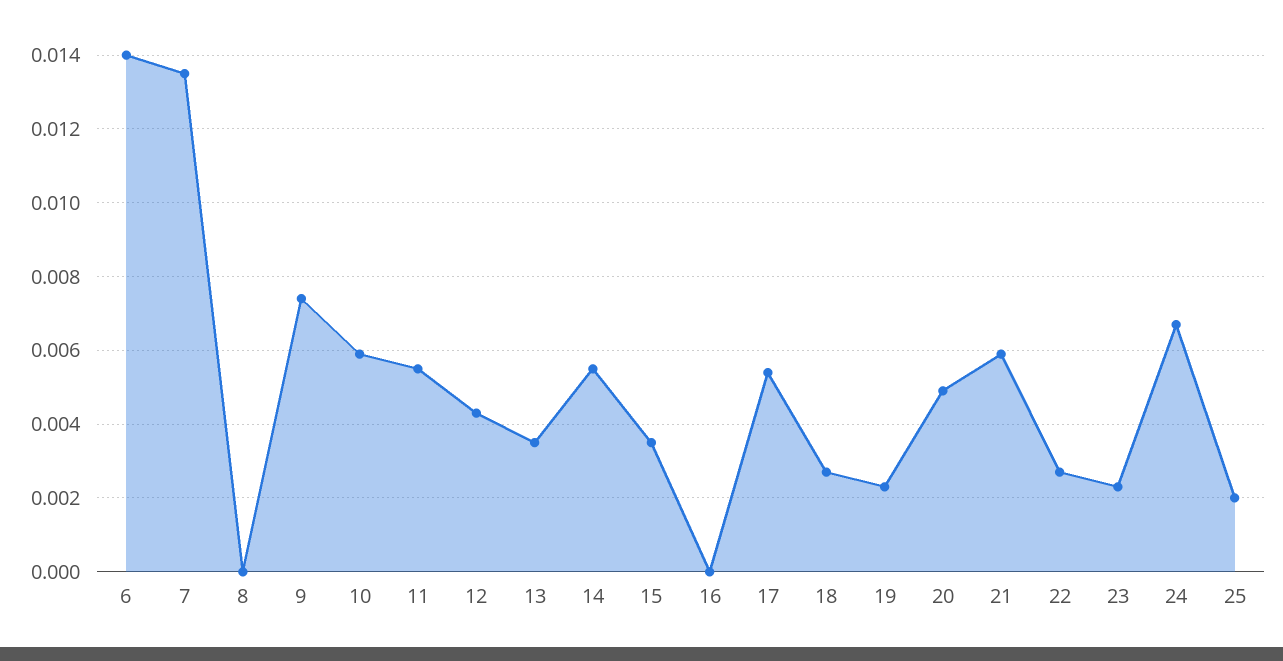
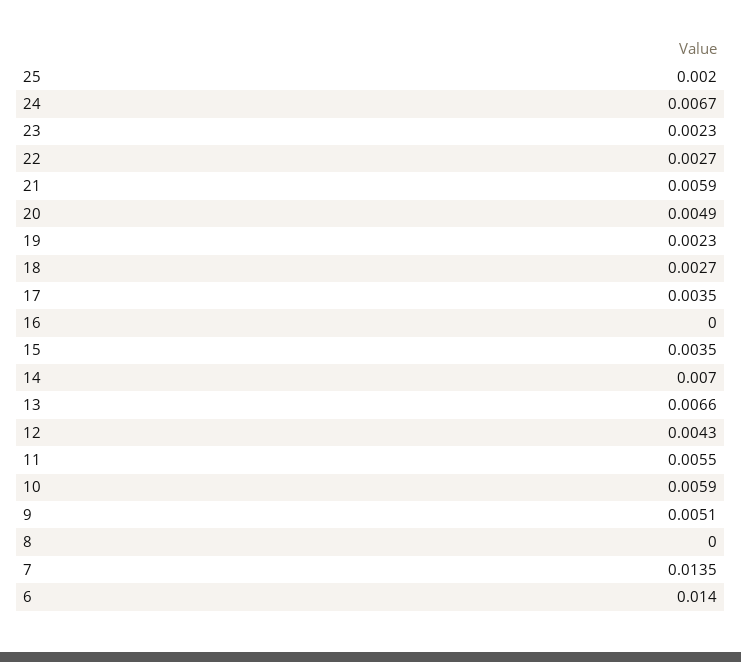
  {
    "6": 0.014,
    "7": 0.0135,
    "8": 0,
-   "9": 0.0075,
+   "9": 0.0051,
    "10": 0.0059,
    "11": 0.0055,
    "12": 0.0043,
-   "13": 0.0035,
+   "13": 0.0066,
-   "14": 0.0055,
+   "14": 0.007,
    "15": 0.0035,
    "16": 0,
-   "17": 0.0055,
+   "17": 0.0035,
    "18": 0.0027,
    "19": 0.0023,
    "20": 0.0049,
    "21": 0.0059,
    "22": 0.0027,
    "23": 0.0023,
    "24": 0.0067,
    "25": 0.002
  }

